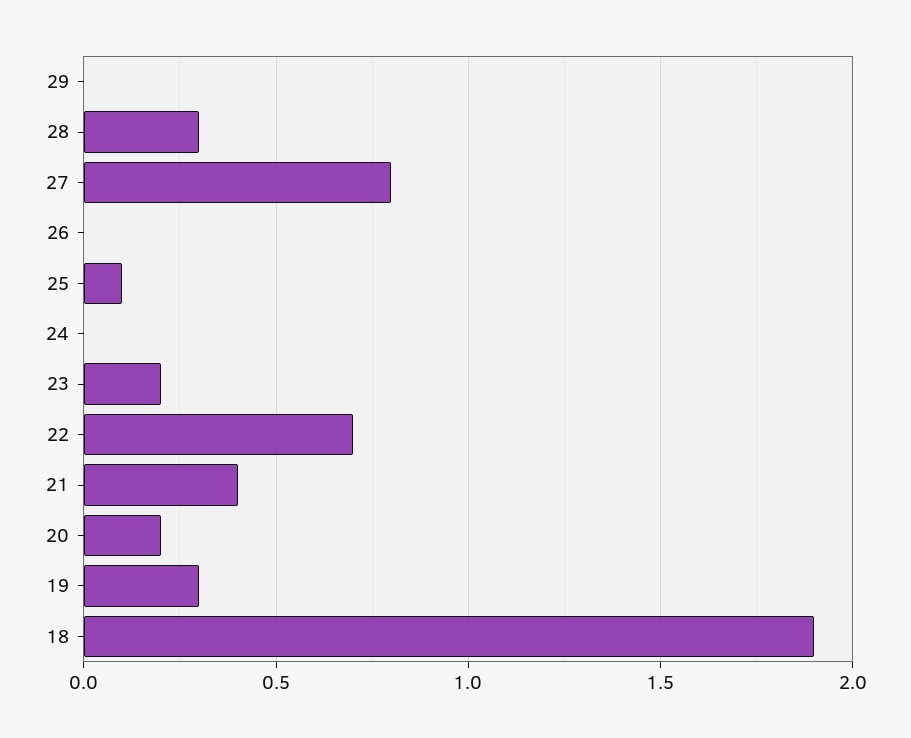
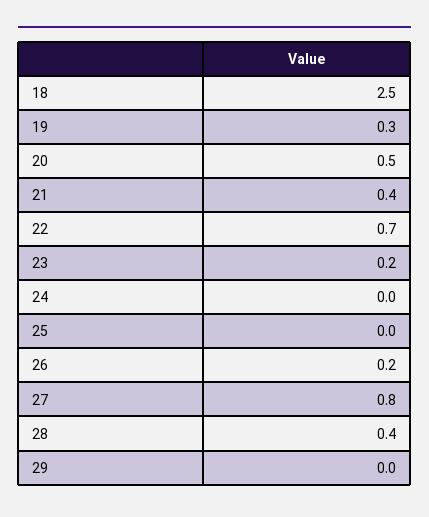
  {
    "29": 0,
-   "28": 0.3,
+   "28": 0.4,
    "27": 0.8,
-   "26": 0,
+   "26": 0.2,
-   "25": 0.1,
+   "25": 0,
    "24": 0,
    "23": 0.2,
    "22": 0.7,
    "21": 0.4,
-   "20": 0.2,
+   "20": 0.5,
    "19": 0.3,
-   "18": 1.9
+   "18": 2.5
  }

